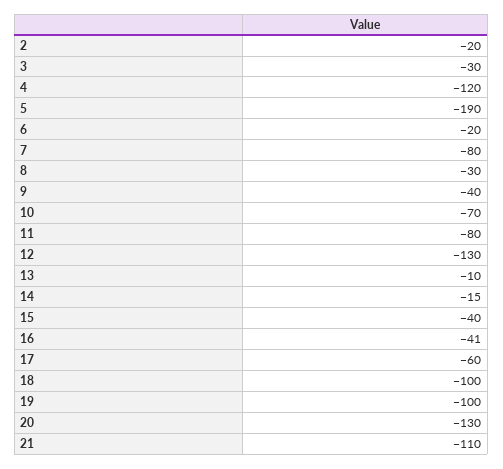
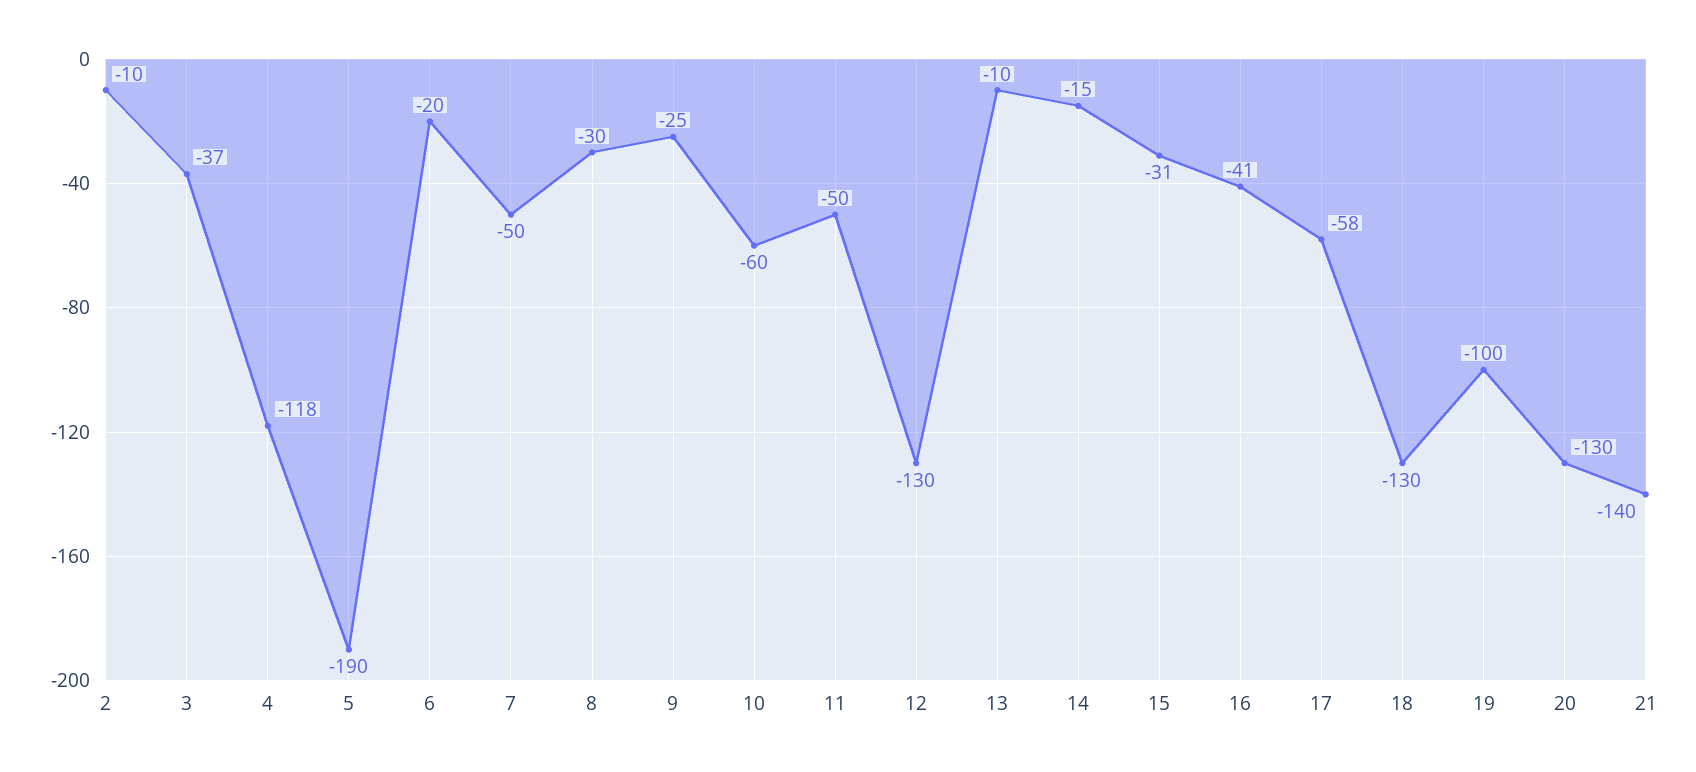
  {
-   "2": -20,
+   "2": -10,
-   "3": -30,
+   "3": -37,
-   "4": -120,
+   "4": -118,
    "5": -190,
    "6": -20,
-   "7": -80,
+   "7": -50,
    "8": -30,
-   "9": -40,
+   "9": -25,
-   "10": -70,
+   "10": -60,
-   "11": -80,
+   "11": -50,
    "12": -130,
    "13": -10,
    "14": -15,
-   "15": -40,
+   "15": -31,
    "16": -41,
-   "17": -60,
+   "17": -58,
-   "18": -100,
+   "18": -130,
    "19": -100,
    "20": -130,
-   "21": -110
+   "21": -140
  }

